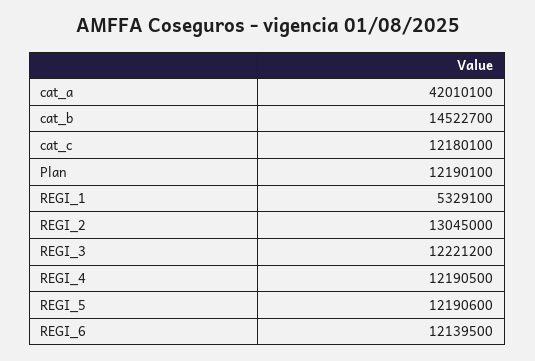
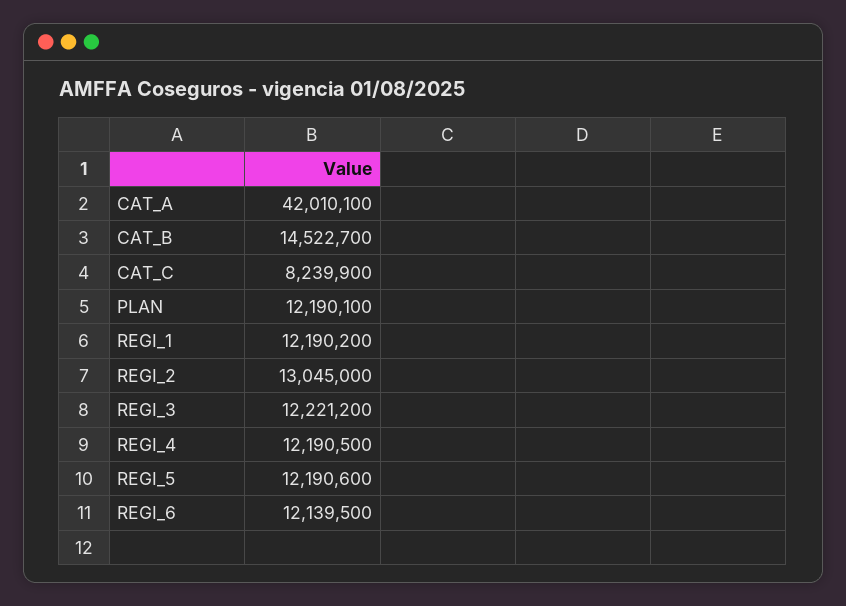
  {
    "cat_a": 42010100,
    "cat_b": 14522700,
-   "cat_c": 12180100,
+   "cat_c": 8239900,
    "Plan": 12190100,
-   "REGI_1": 5329100,
+   "REGI_1": 12190200,
    "REGI_2": 13045000,
    "REGI_3": 12221200,
    "REGI_4": 12190500,
    "REGI_5": 12190600,
    "REGI_6": 12139500
  }

